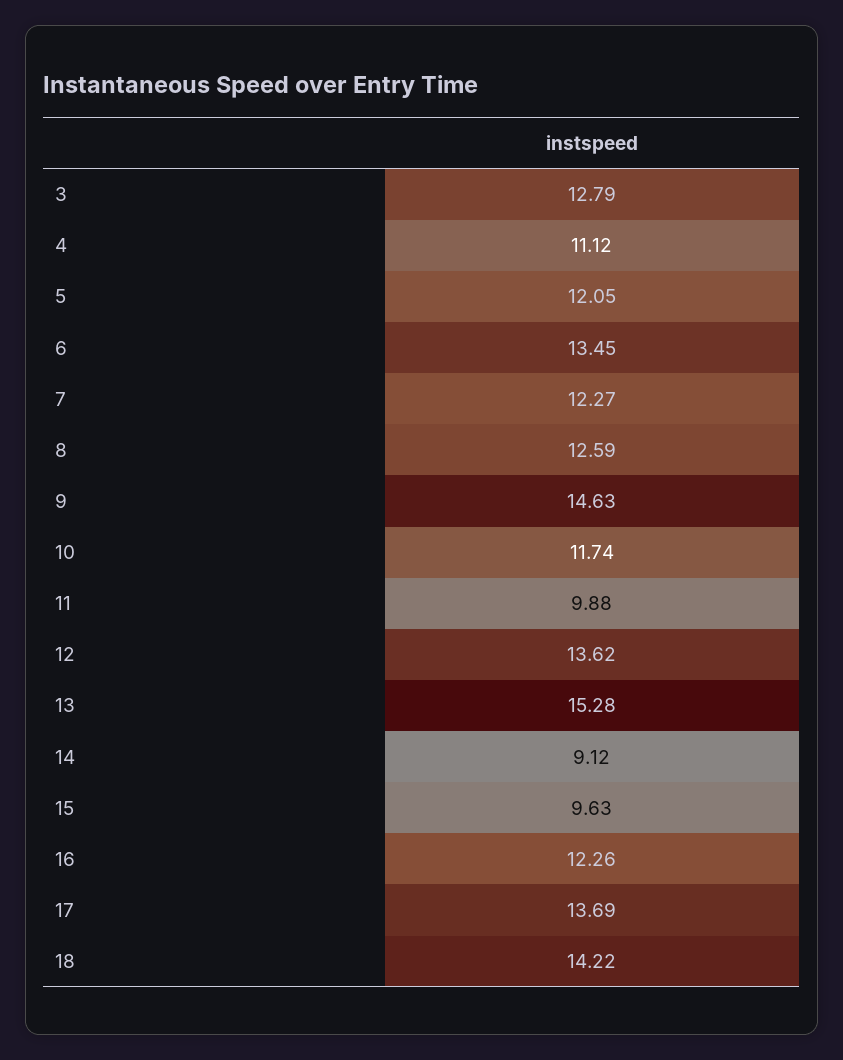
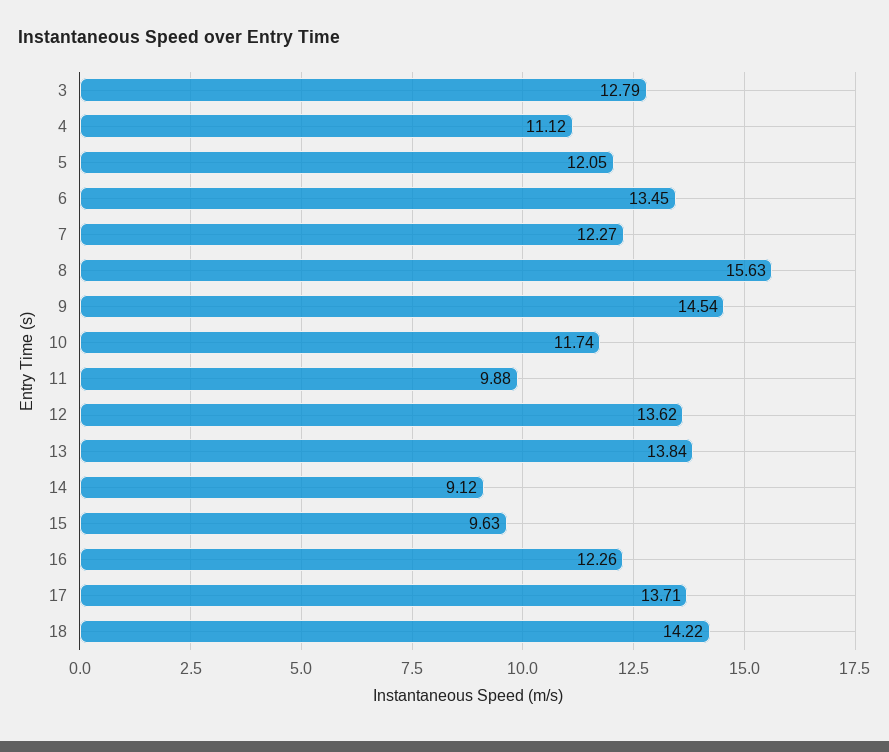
  {
    "3": 12.79,
    "4": 11.12,
    "5": 12.05,
    "6": 13.45,
    "7": 12.27,
-   "8": 12.59,
+   "8": 15.63,
-   "9": 14.63,
+   "9": 14.54,
    "10": 11.74,
    "11": 9.88,
    "12": 13.62,
-   "13": 15.28,
+   "13": 13.84,
    "14": 9.12,
    "15": 9.63,
    "16": 12.26,
-   "17": 13.69,
+   "17": 13.71,
    "18": 14.22
  }

